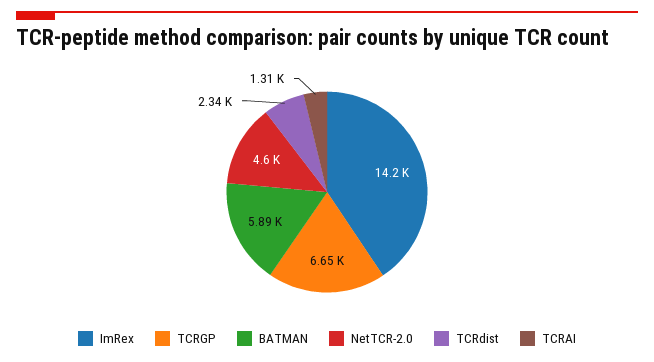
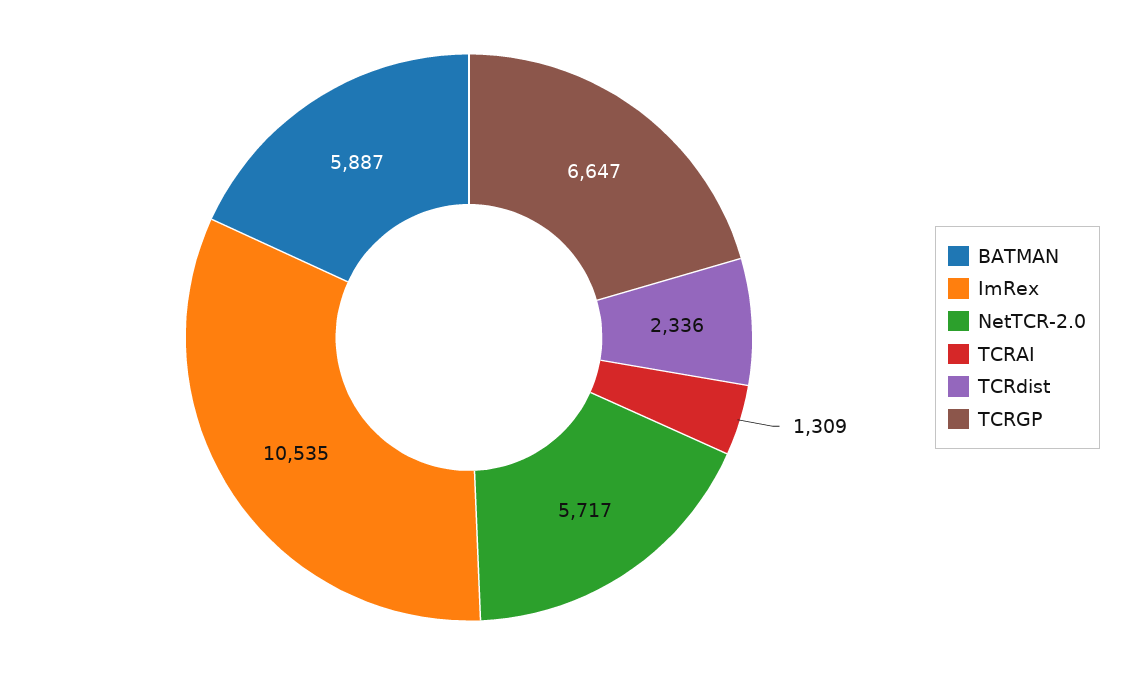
  {
-   "ImRex": 14200,
+   "ImRex": 10535,
    "TCRGP": 6647,
    "BATMAN": 5887,
-   "NetTCR-2.0": 4600,
+   "NetTCR-2.0": 5717,
    "TCRdist": 2336,
    "TCRAI": 1309
  }

